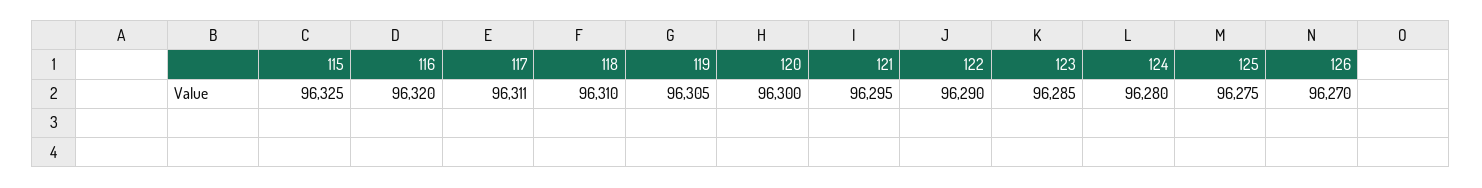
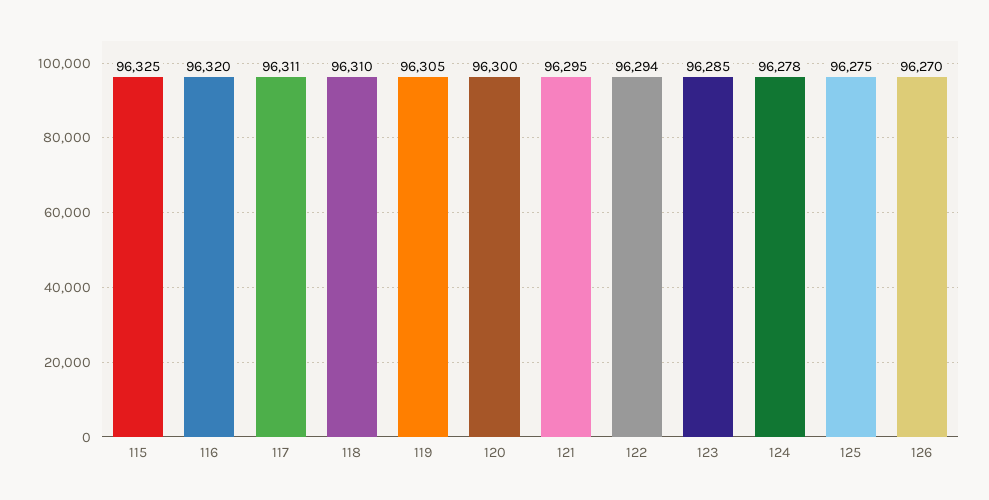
  {
    "115": 96325,
    "116": 96320,
    "117": 96311,
    "118": 96310,
    "119": 96305,
    "120": 96300,
    "121": 96295,
-   "122": 96290,
+   "122": 96294,
    "123": 96285,
-   "124": 96280,
+   "124": 96278,
    "125": 96275,
    "126": 96270
  }

